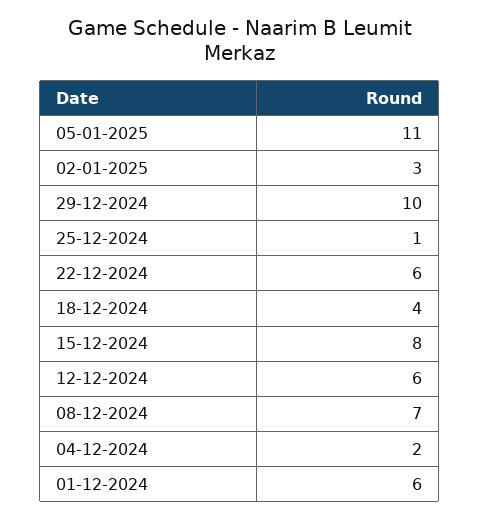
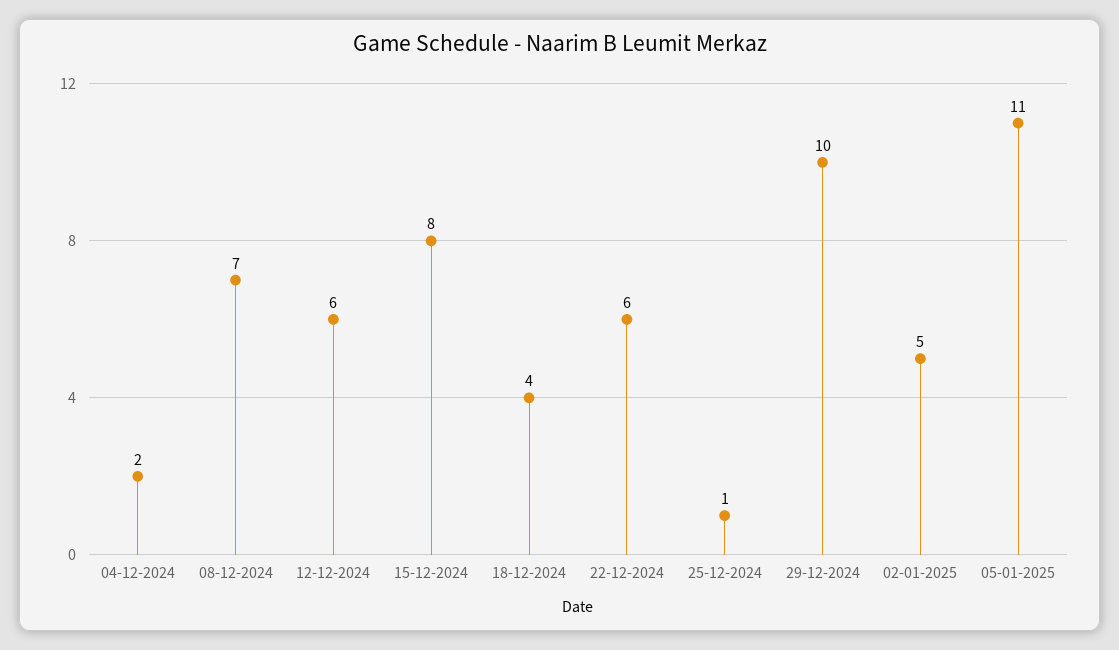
  {
    "05-01-2025": 11,
-   "02-01-2025": 3,
+   "02-01-2025": 5,
    "29-12-2024": 10,
    "25-12-2024": 1,
    "22-12-2024": 6,
    "18-12-2024": 4,
    "15-12-2024": 8,
    "12-12-2024": 6,
    "08-12-2024": 7,
-   "04-12-2024": 2,
+   "04-12-2024": 2
-   "01-12-2024": 6
  }

